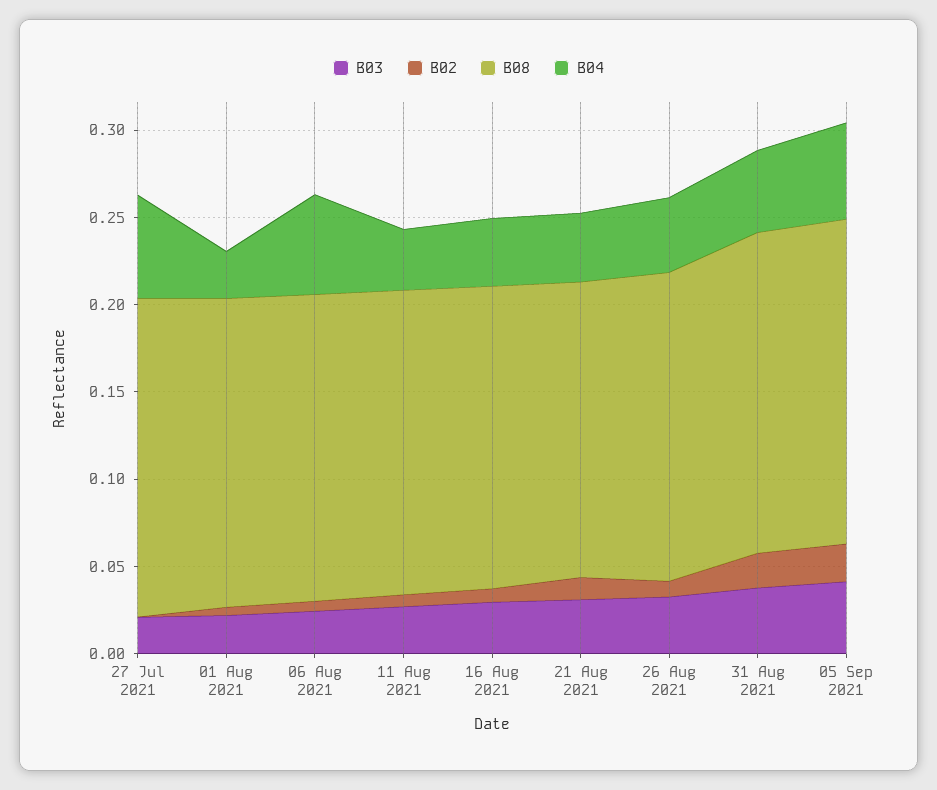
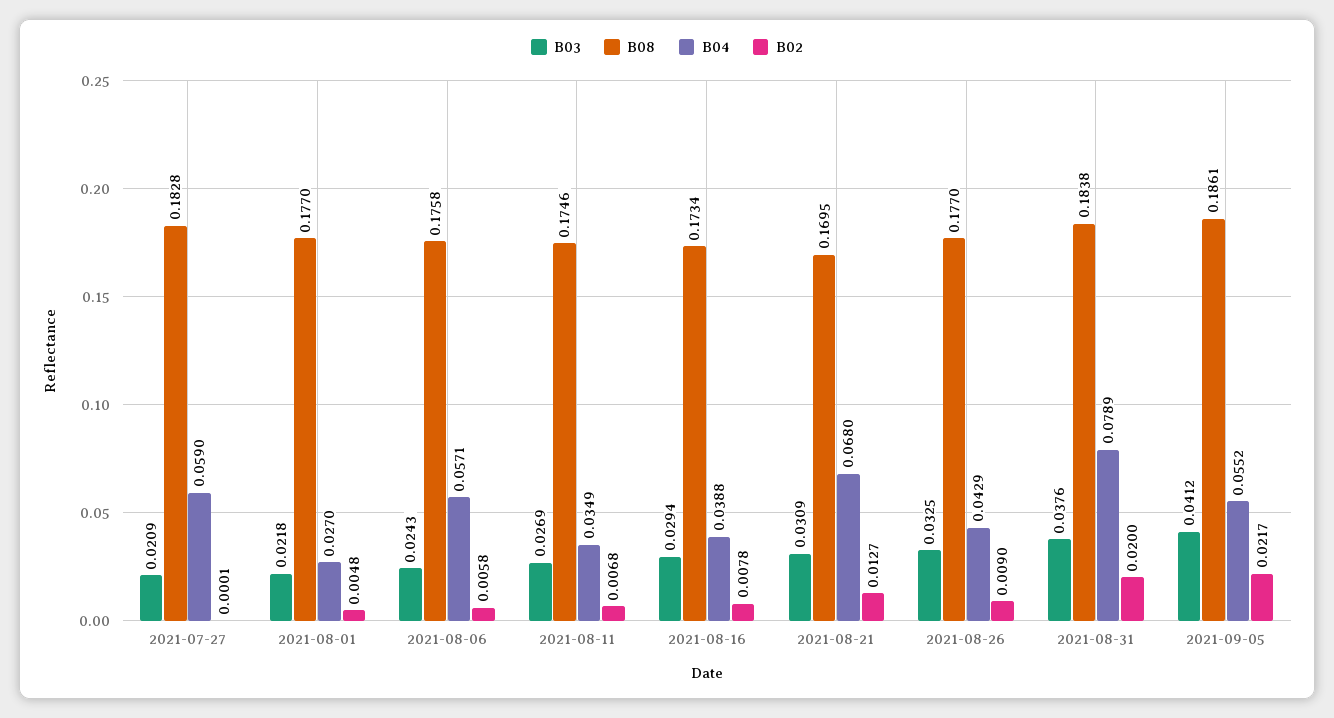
  {
    "B03": {
      "27 Jul 2021": 0.0209,
      "01 Aug 2021": 0.0218,
      "06 Aug 2021": 0.0243,
      "11 Aug 2021": 0.0269,
      "16 Aug 2021": 0.0294,
      "21 Aug 2021": 0.0309,
      "26 Aug 2021": 0.0325,
      "31 Aug 2021": 0.0376,
      "05 Sep 2021": 0.0412
    },
    "B02": {
      "27 Jul 2021": 0.0001,
      "01 Aug 2021": 0.0048,
      "06 Aug 2021": 0.0058,
      "11 Aug 2021": 0.0068,
      "16 Aug 2021": 0.0078,
      "21 Aug 2021": 0.0127,
      "26 Aug 2021": 0.009,
      "31 Aug 2021": 0.02,
      "05 Sep 2021": 0.0217
    },
    "B08": {
      "27 Jul 2021": 0.1828,
      "01 Aug 2021": 0.177,
      "06 Aug 2021": 0.1758,
      "11 Aug 2021": 0.1746,
      "16 Aug 2021": 0.1734,
      "21 Aug 2021": 0.1695,
      "26 Aug 2021": 0.177,
      "31 Aug 2021": 0.1838,
      "05 Sep 2021": 0.1861
    },
    "B04": {
      "27 Jul 2021": 0.059,
      "01 Aug 2021": 0.027,
      "06 Aug 2021": 0.0571,
      "11 Aug 2021": 0.0349,
      "16 Aug 2021": 0.0388,
-     "21 Aug 2021": 0.04,
+     "21 Aug 2021": 0.068,
      "26 Aug 2021": 0.0429,
-     "31 Aug 2021": 0.05,
+     "31 Aug 2021": 0.0789,
      "05 Sep 2021": 0.0552
    }
  }

